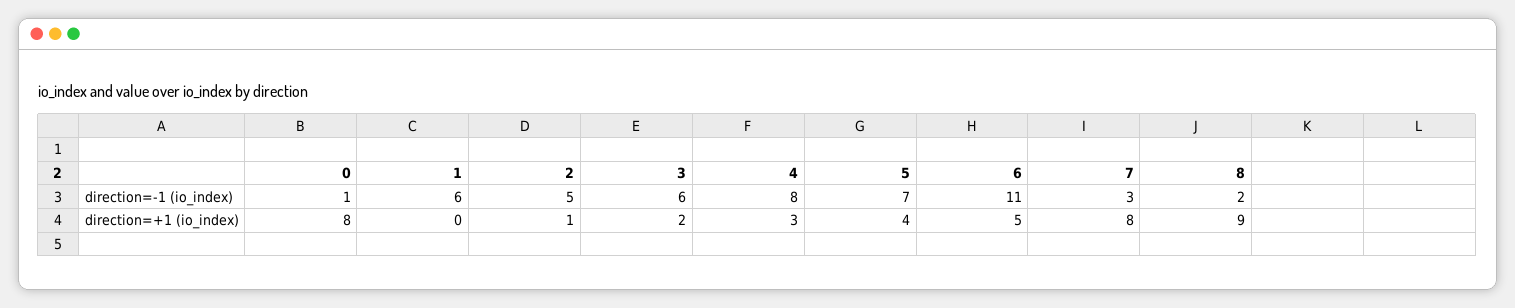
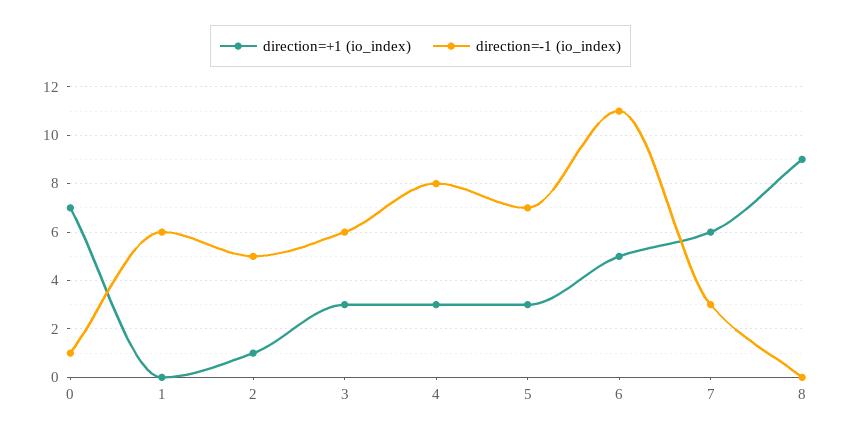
  {
    "direction=-1 (io_index)": {
      "0": 1,
      "1": 6,
      "2": 5,
      "3": 6,
      "4": 8,
      "5": 7,
      "6": 11,
      "7": 3,
-     "8": 2
+     "8": 0
    },
    "direction=+1 (io_index)": {
-     "0": 8,
+     "0": 7,
      "1": 0,
      "2": 1,
-     "3": 2,
+     "3": 3,
      "4": 3,
-     "5": 4,
+     "5": 3,
      "6": 5,
-     "7": 8,
+     "7": 6,
      "8": 9
    }
  }

